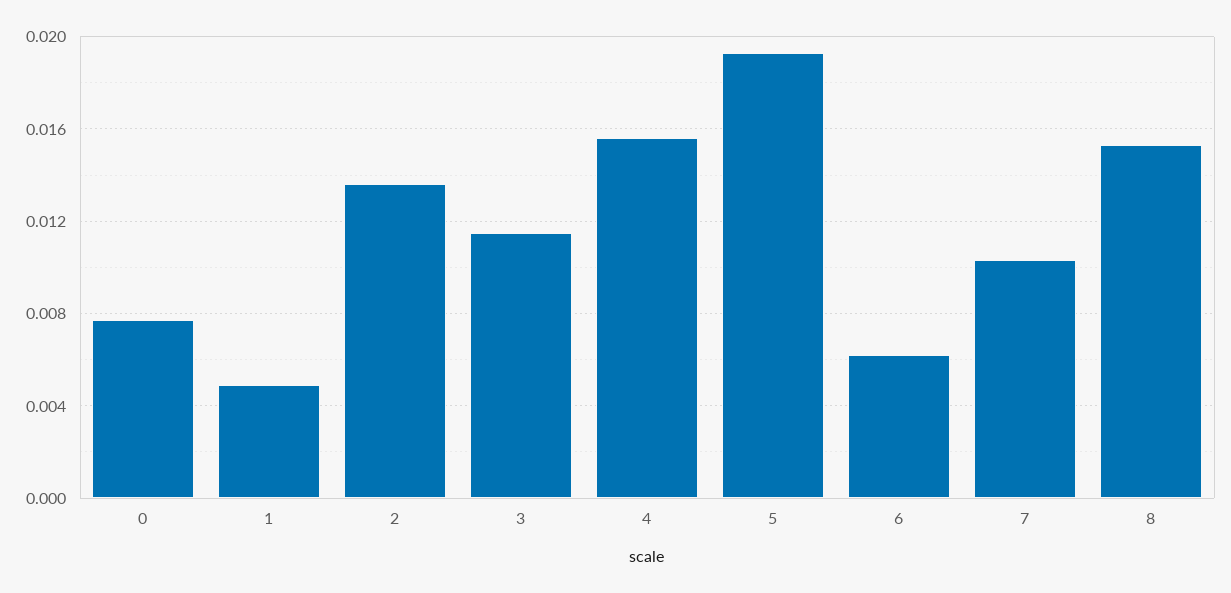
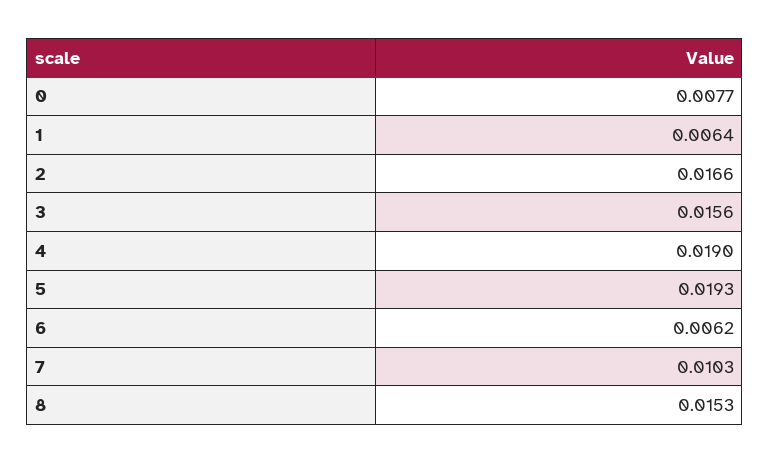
  {
    "0": 0.0077,
-   "1": 0.005,
+   "1": 0.0064,
-   "2": 0.0135,
+   "2": 0.0166,
-   "3": 0.0115,
+   "3": 0.0156,
-   "4": 0.0155,
+   "4": 0.019,
    "5": 0.0193,
    "6": 0.0062,
    "7": 0.0103,
    "8": 0.0153
  }

